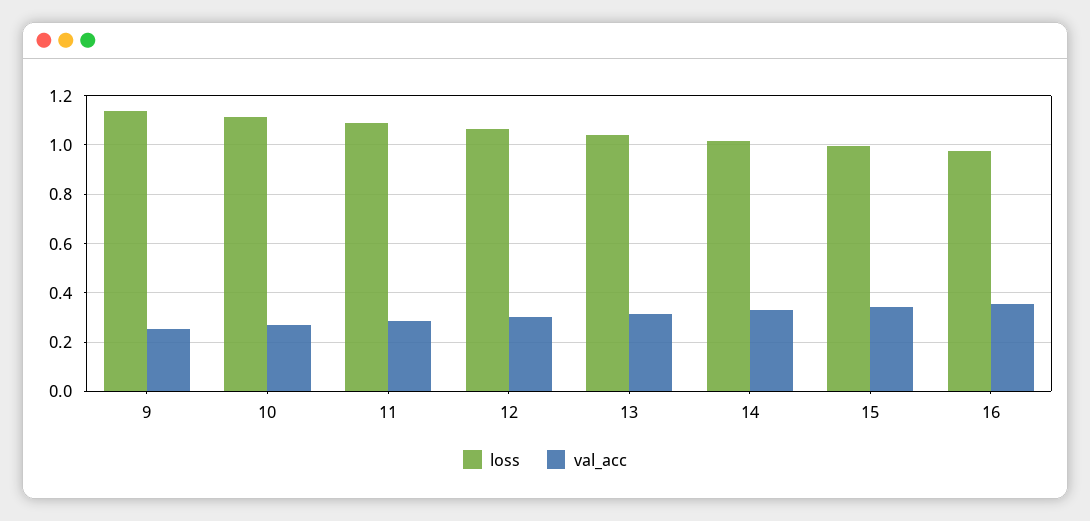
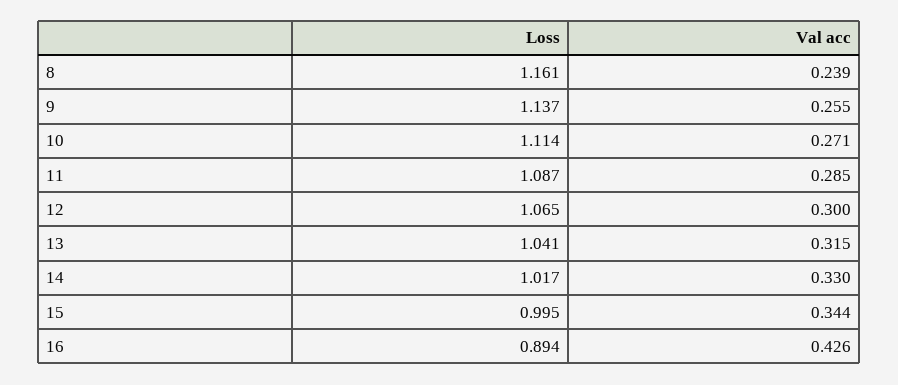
  {
    "loss": {
      "9": 1.137,
      "10": 1.114,
      "11": 1.087,
      "12": 1.065,
      "13": 1.041,
      "14": 1.017,
      "15": 0.995,
-     "16": 0.975
+     "16": 0.894,
+     "8": 1.161
    },
    "val_acc": {
      "9": 0.255,
      "10": 0.271,
      "11": 0.285,
      "12": 0.3,
      "13": 0.315,
      "14": 0.33,
      "15": 0.344,
-     "16": 0.35
+     "16": 0.426,
+     "8": 0.239
    }
  }

